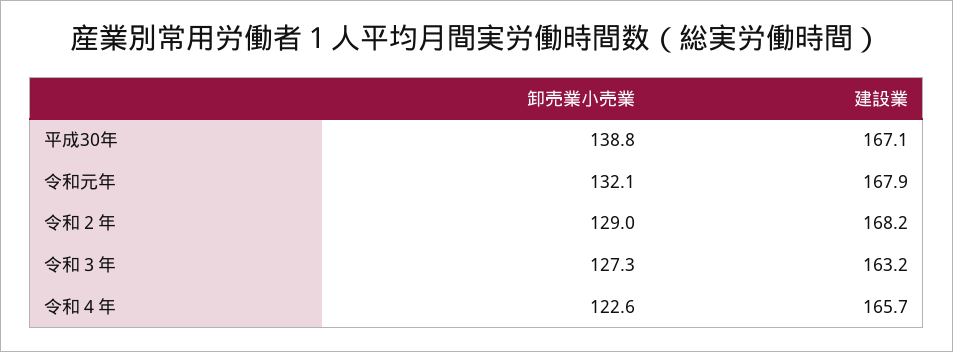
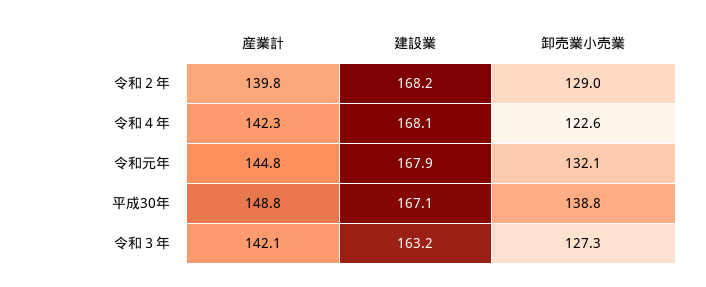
  {
    "卸売業小売業": {
      "平成30年": 138.8,
      "令和元年": 132.1,
      "令和２年": 129,
      "令和３年": 127.3,
      "令和４年": 122.6
    },
    "建設業": {
      "平成30年": 167.1,
      "令和元年": 167.9,
      "令和２年": 168.2,
      "令和３年": 163.2,
-     "令和４年": 165.7
+     "令和４年": 168.1
-   }
+   },
+   "産業計": {
+     "令和２年": 139.8,
+     "令和４年": 142.3,
+     "令和元年": 144.8,
+     "平成30年": 148.8,
+     "令和３年": 142.1
+   }
  }

